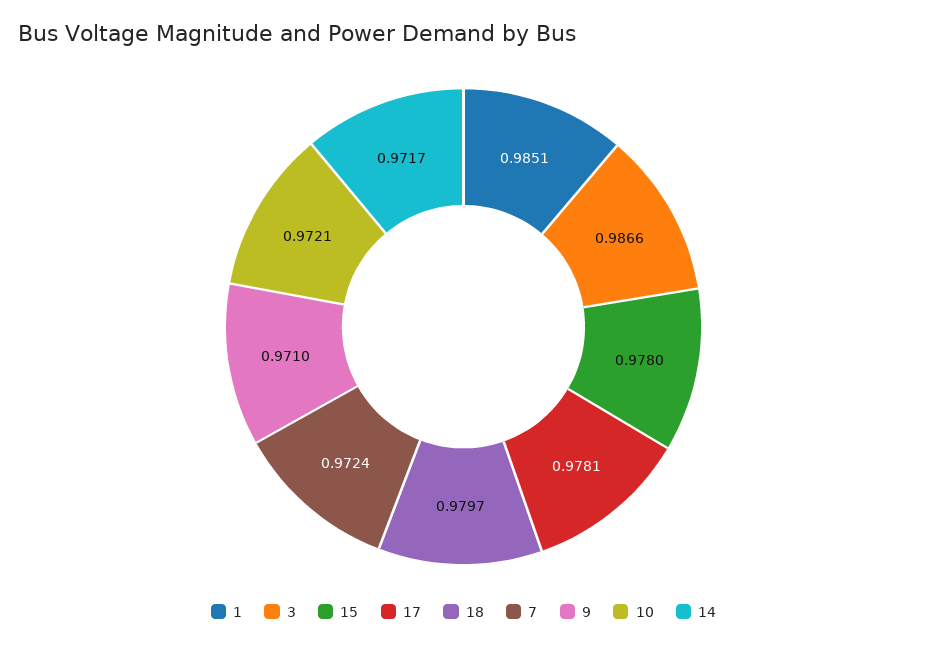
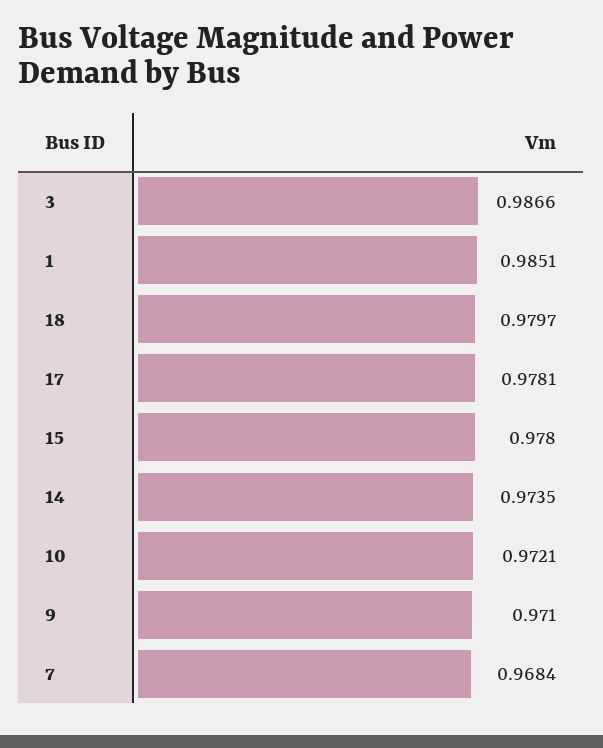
  {
    "1": 0.9851,
    "3": 0.9866,
    "15": 0.978,
    "17": 0.9781,
    "18": 0.9797,
-   "7": 0.9724,
+   "7": 0.9684,
    "9": 0.971,
    "10": 0.9721,
-   "14": 0.9717
+   "14": 0.9735
  }

